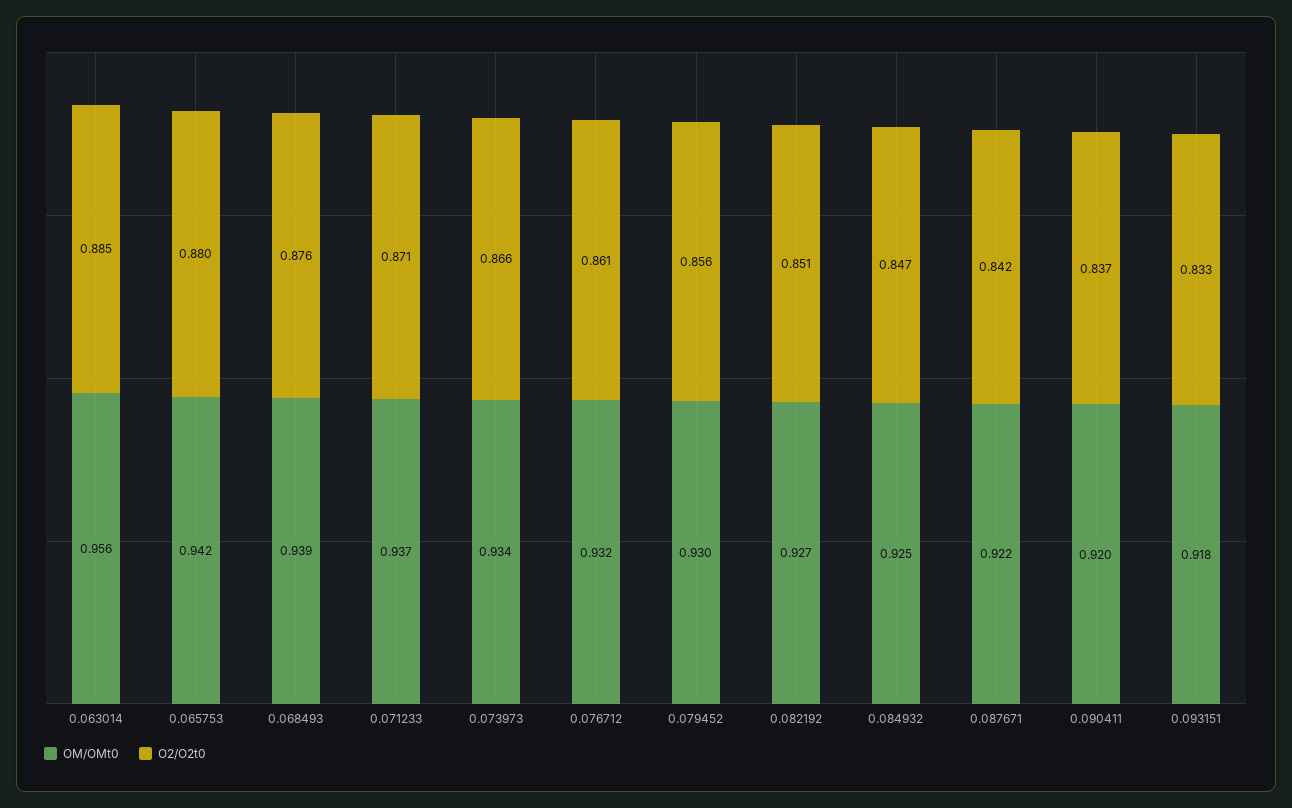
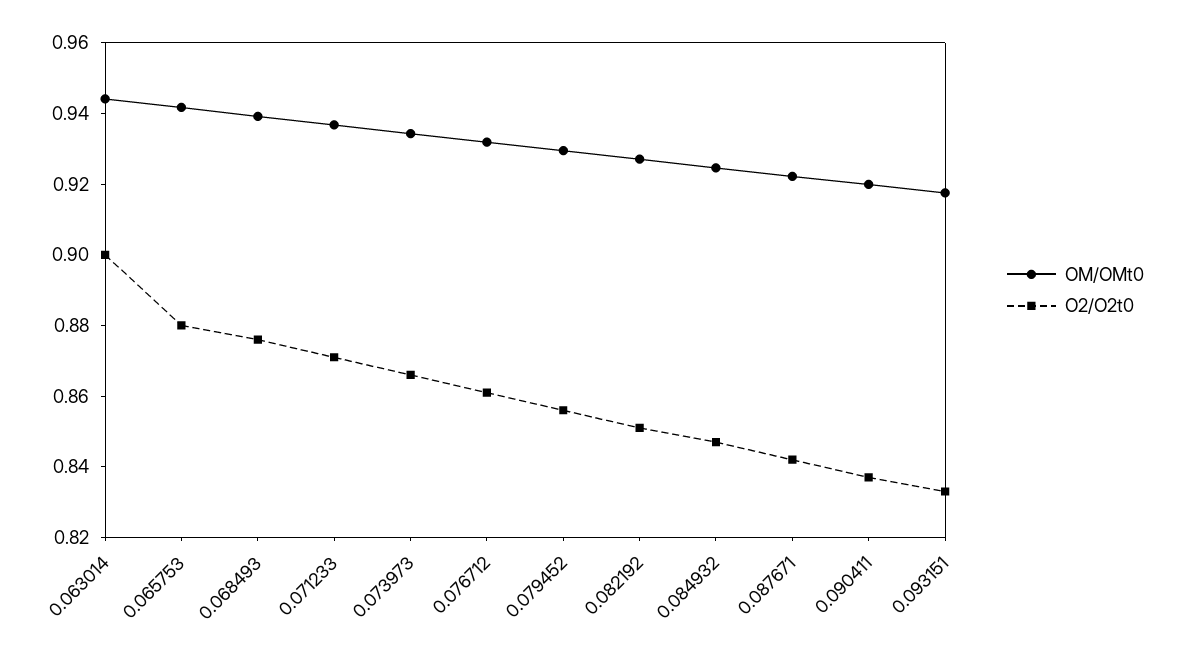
  {
    "OM/OMt0": {
-     "0.063014": 0.956,
+     "0.063014": 0.945,
      "0.065753": 0.942,
      "0.068493": 0.939,
      "0.071233": 0.937,
      "0.073973": 0.934,
      "0.076712": 0.932,
      "0.079452": 0.93,
      "0.082192": 0.927,
      "0.084932": 0.925,
      "0.087671": 0.922,
      "0.090411": 0.92,
      "0.093151": 0.918
    },
    "O2/O2t0": {
-     "0.063014": 0.885,
+     "0.063014": 0.9,
      "0.065753": 0.88,
      "0.068493": 0.876,
      "0.071233": 0.871,
      "0.073973": 0.866,
      "0.076712": 0.861,
      "0.079452": 0.856,
      "0.082192": 0.851,
      "0.084932": 0.847,
      "0.087671": 0.842,
      "0.090411": 0.837,
      "0.093151": 0.833
    }
  }

